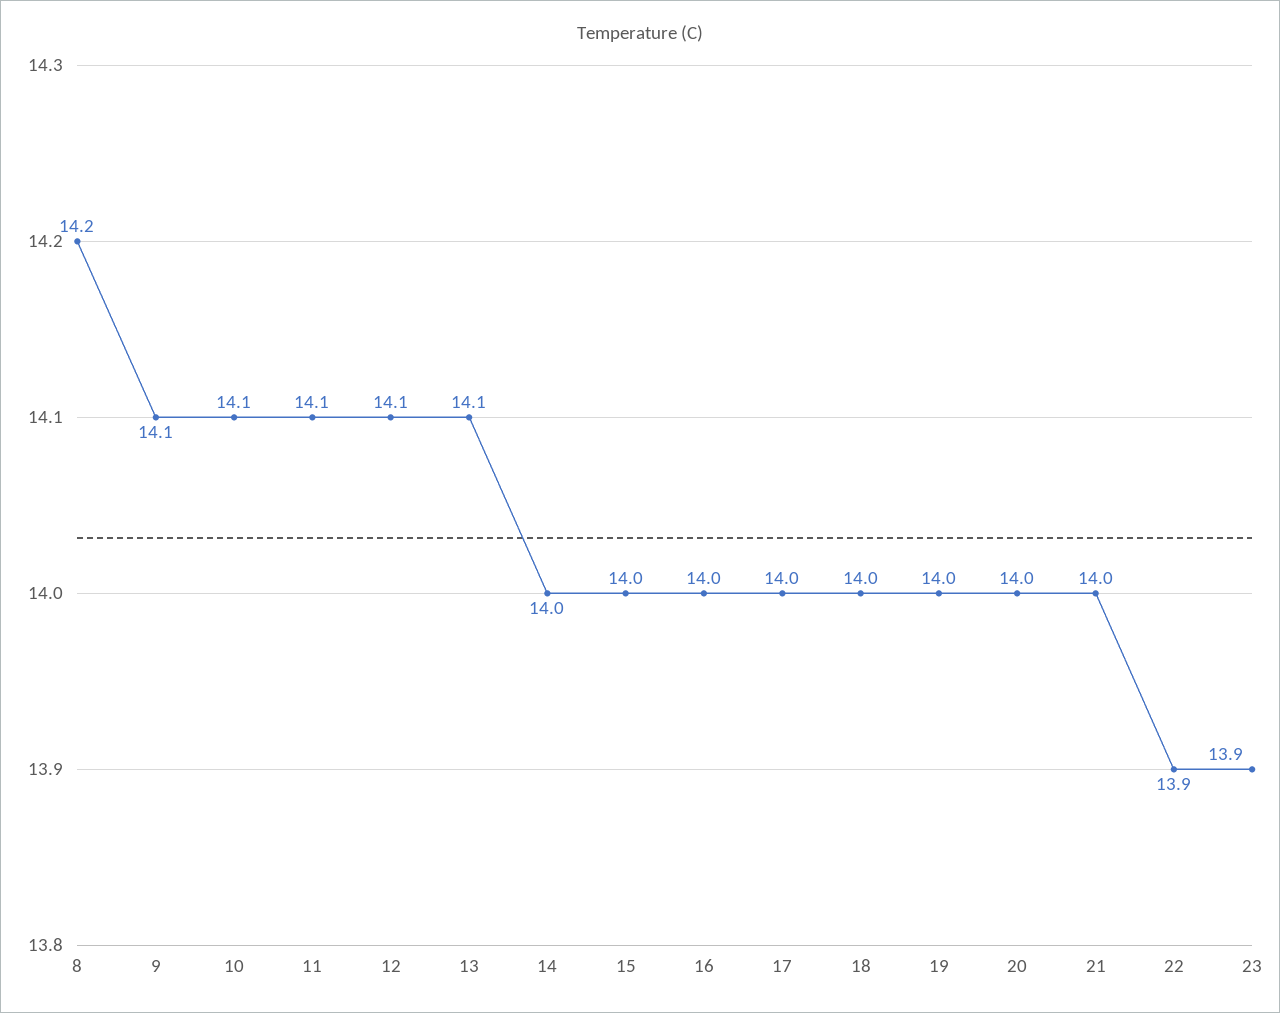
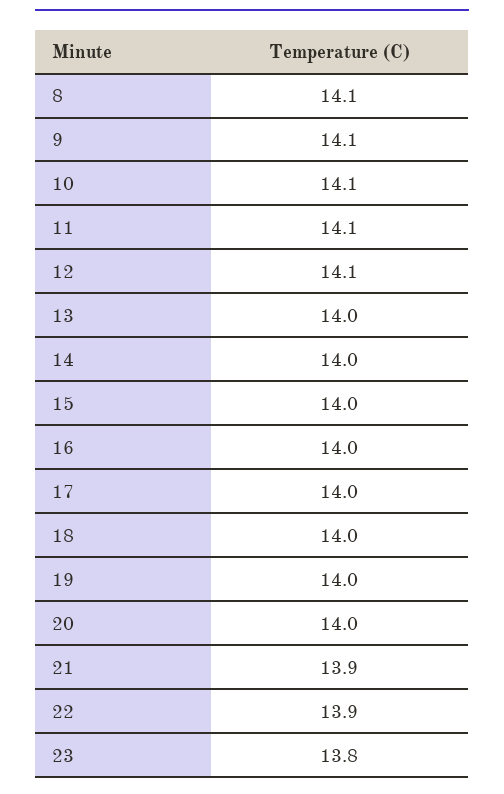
  {
-   "8": 14.2,
+   "8": 14.1,
    "9": 14.1,
    "10": 14.1,
    "11": 14.1,
    "12": 14.1,
-   "13": 14.1,
+   "13": 14,
    "14": 14,
    "15": 14,
    "16": 14,
    "17": 14,
    "18": 14,
    "19": 14,
    "20": 14,
-   "21": 14,
+   "21": 13.9,
    "22": 13.9,
-   "23": 13.9
+   "23": 13.8
  }

